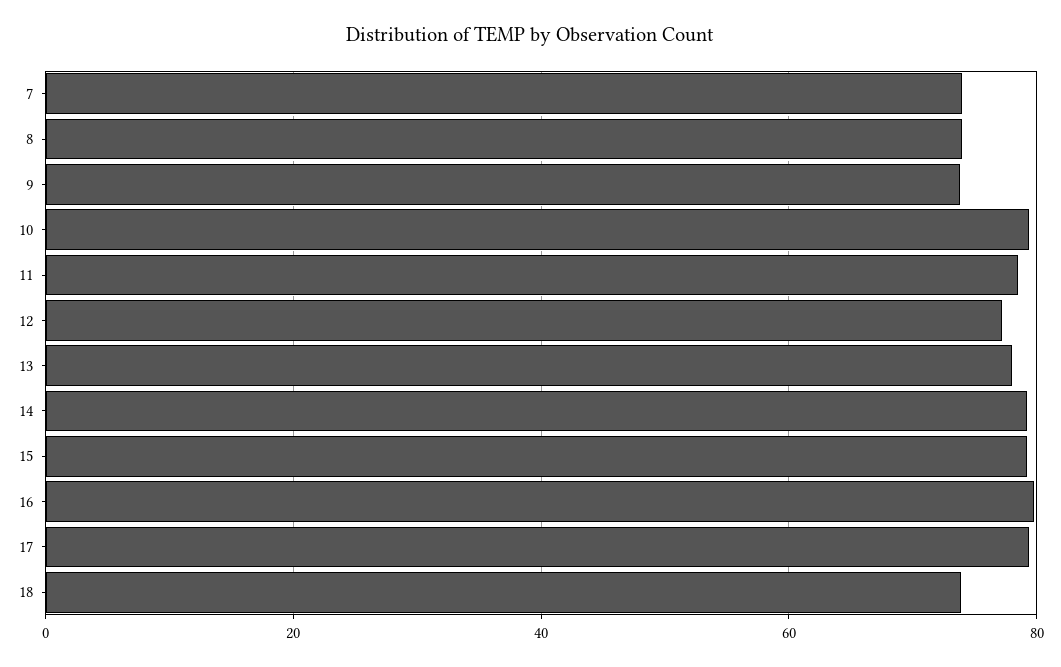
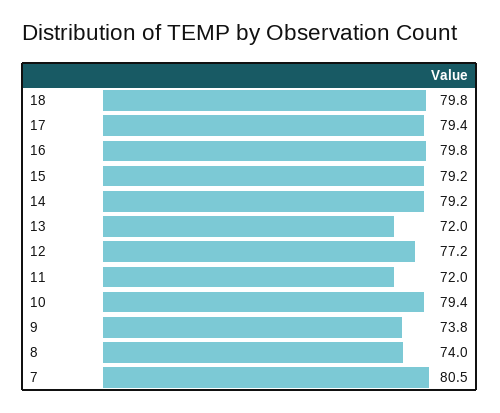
  {
-   "7": 74,
+   "7": 80.5,
    "8": 74,
    "9": 73.8,
    "10": 79.4,
-   "11": 78,
+   "11": 72,
    "12": 77.2,
-   "13": 78,
+   "13": 72,
    "14": 79.2,
    "15": 79.2,
    "16": 79.8,
    "17": 79.4,
-   "18": 74
+   "18": 79.8
  }

